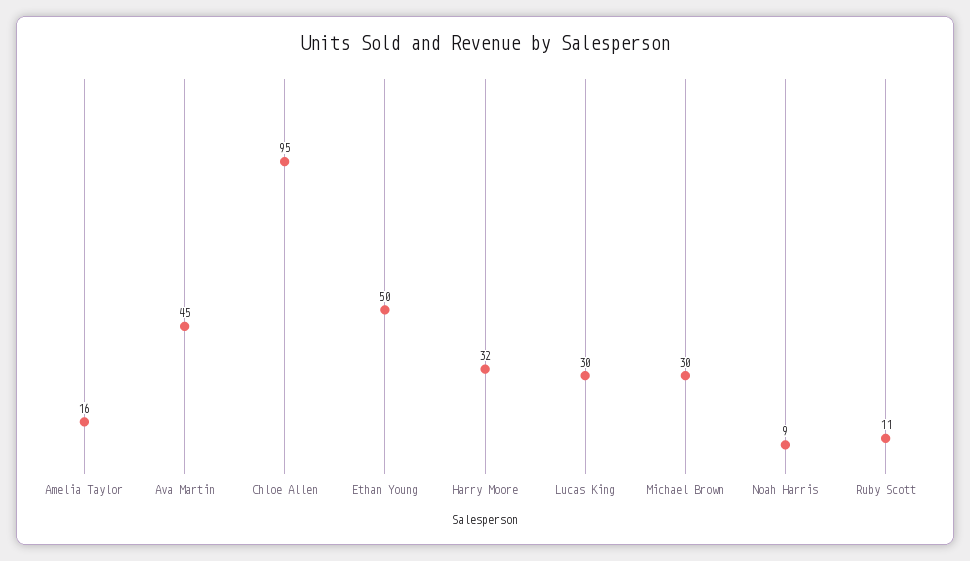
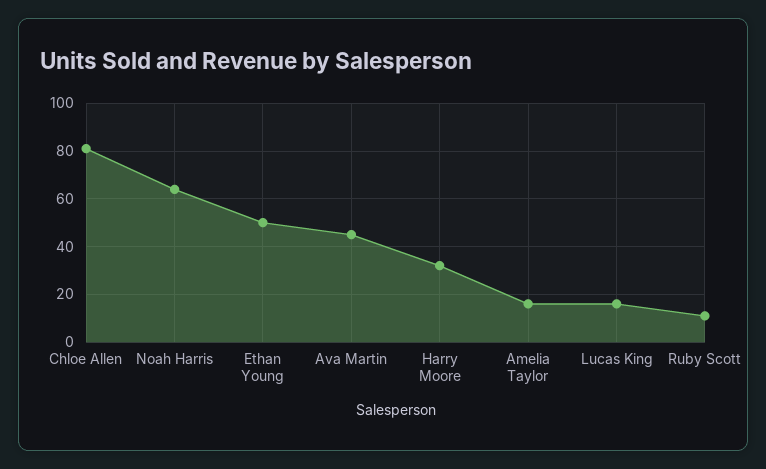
  {
    "Amelia Taylor": 16,
    "Ava Martin": 45,
-   "Chloe Allen": 95,
+   "Chloe Allen": 80,
    "Ethan Young": 50,
    "Harry Moore": 32,
-   "Lucas King": 30,
+   "Lucas King": 15,
-   "Michael Brown": 30,
-   "Noah Harris": 9,
+   "Noah Harris": 65,
    "Ruby Scott": 11
  }

